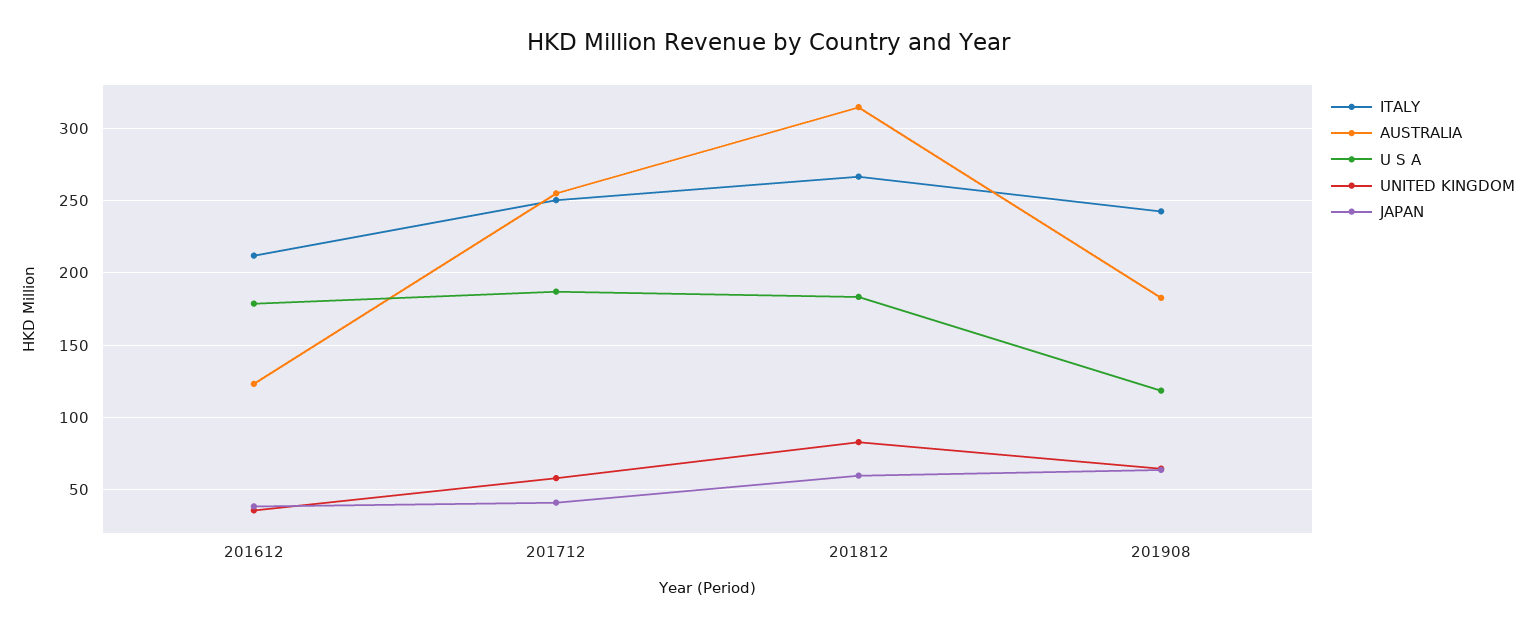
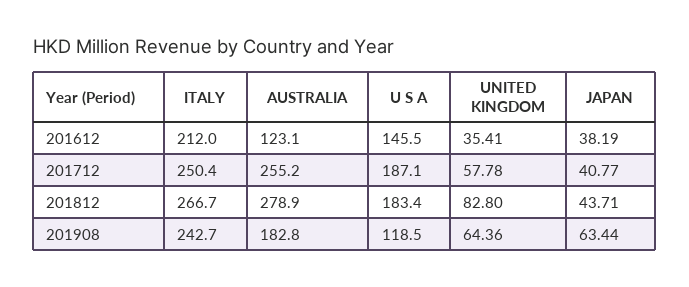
  {
    "ITALY": {
      "201612": 212,
      "201712": 250.4,
      "201812": 266.7,
      "201908": 242.7
    },
    "AUSTRALIA": {
      "201612": 123.1,
      "201712": 255.2,
-     "201812": 315,
+     "201812": 278.9,
      "201908": 182.8
    },
    "U S A": {
-     "201612": 180,
+     "201612": 145.5,
      "201712": 187.1,
      "201812": 183.4,
      "201908": 118.5
    },
    "UNITED KINGDOM": {
      "201612": 35.41,
      "201712": 57.78,
      "201812": 82.8,
      "201908": 64.36
    },
    "JAPAN": {
      "201612": 38.19,
      "201712": 40.77,
-     "201812": 60,
+     "201812": 43.71,
      "201908": 63.44
    }
  }

